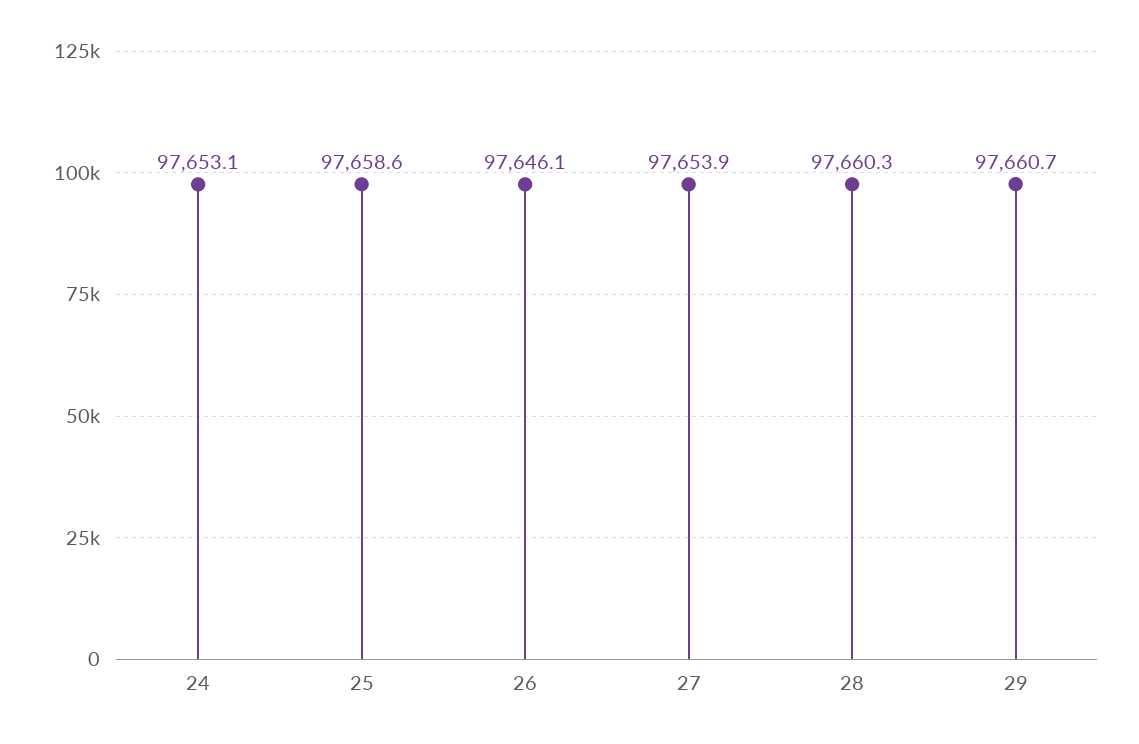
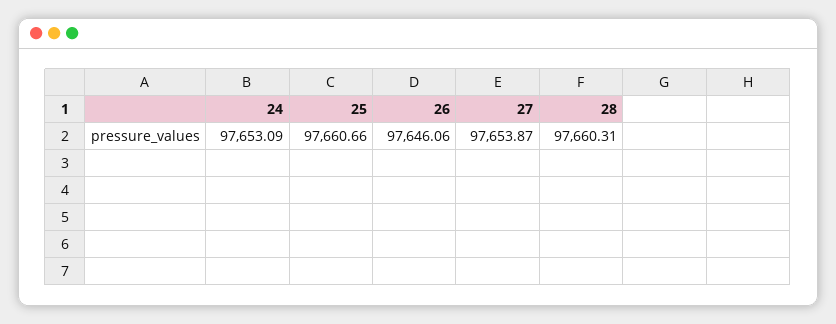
  {
    "24": 97653.09,
-   "25": 97658.6,
+   "25": 97660.66,
    "26": 97646.06,
    "27": 97653.87,
-   "28": 97660.31,
+   "28": 97660.31
-   "29": 97660.7
  }

